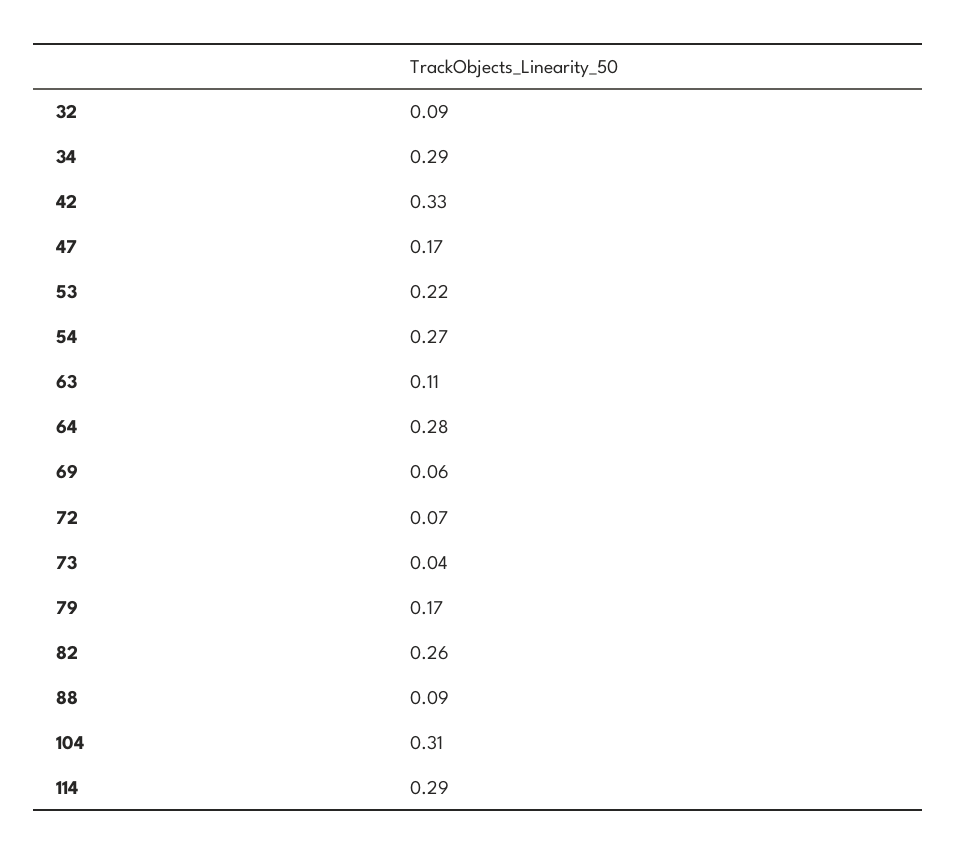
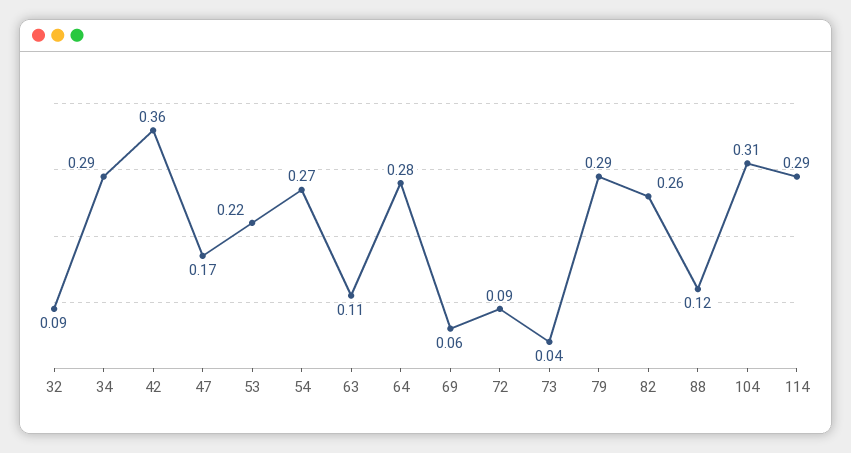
  {
    "32": 0.09,
    "34": 0.29,
-   "42": 0.33,
+   "42": 0.36,
    "47": 0.17,
    "53": 0.22,
    "54": 0.27,
    "63": 0.11,
    "64": 0.28,
    "69": 0.06,
-   "72": 0.07,
+   "72": 0.09,
    "73": 0.04,
-   "79": 0.17,
+   "79": 0.29,
    "82": 0.26,
-   "88": 0.09,
+   "88": 0.12,
    "104": 0.31,
    "114": 0.29
  }

